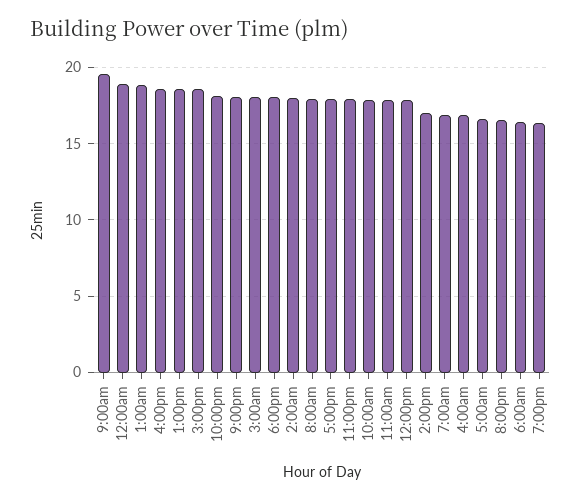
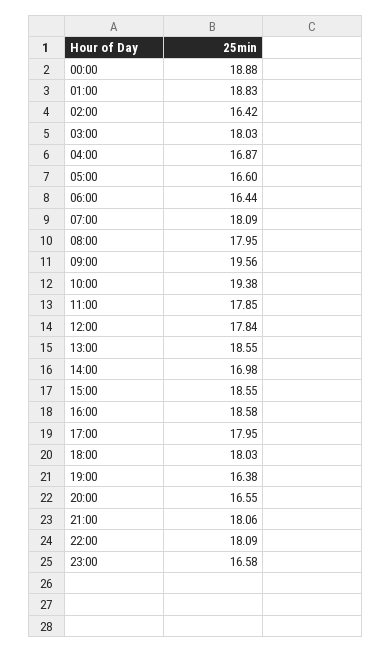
  {
    "9:00am": 19.56,
    "12:00am": 18.88,
    "1:00am": 18.83,
    "4:00pm": 18.58,
    "1:00pm": 18.55,
    "3:00pm": 18.55,
    "10:00pm": 18.09,
    "9:00pm": 18.06,
    "3:00am": 18.03,
    "6:00pm": 18.03,
-   "2:00am": 18,
+   "2:00am": 16.42,
    "8:00am": 17.95,
    "5:00pm": 17.95,
-   "11:00pm": 18,
+   "11:00pm": 16.58,
-   "10:00am": 18,
+   "10:00am": 19.38,
    "11:00am": 17.85,
    "12:00pm": 17.84,
    "2:00pm": 16.98,
-   "7:00am": 17,
+   "7:00am": 18.09,
    "4:00am": 16.87,
    "5:00am": 16.6,
    "8:00pm": 16.55,
    "6:00am": 16.44,
    "7:00pm": 16.38
  }

